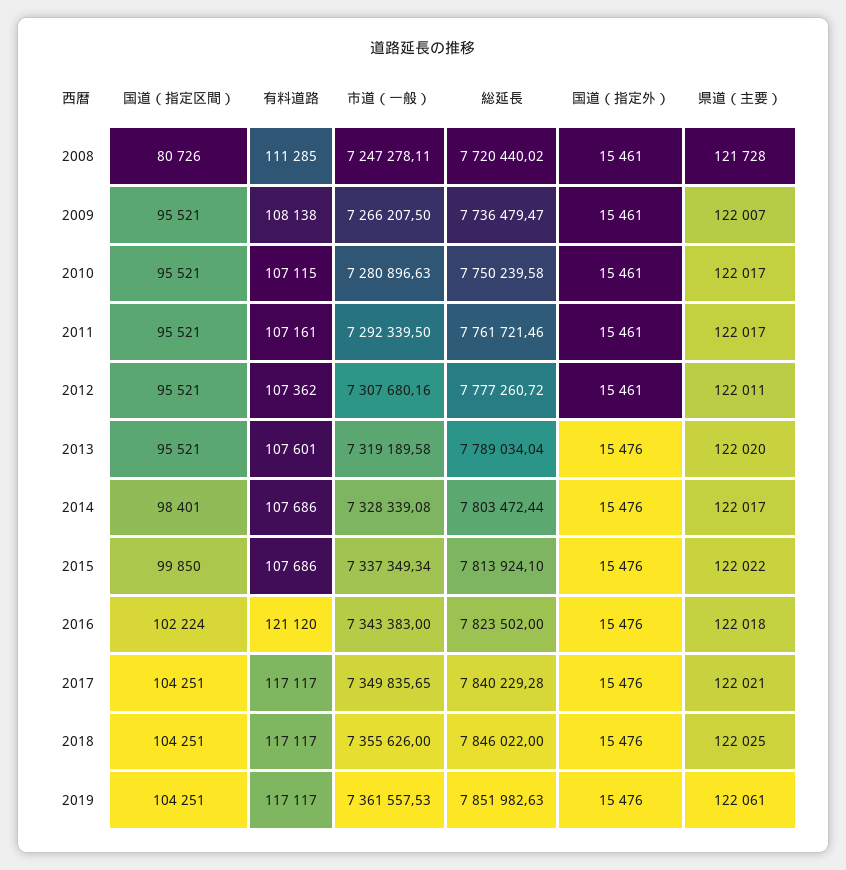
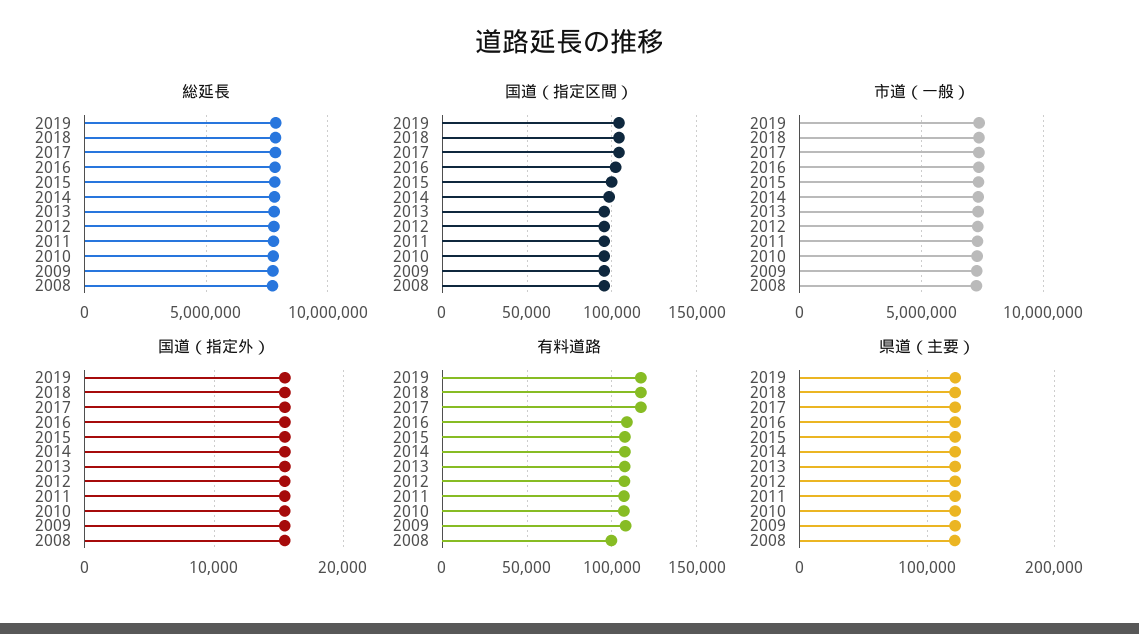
  {
    "国道（指定区間）": {
-     "2008": 80726,
+     "2008": 95000,
      "2009": 95521,
      "2010": 95521,
      "2011": 95521,
      "2012": 95521,
      "2013": 95521,
      "2014": 98401,
      "2015": 99850,
      "2016": 102224,
      "2017": 104251,
      "2018": 104251,
      "2019": 104251
    },
    "有料道路": {
-     "2008": 111285,
+     "2008": 100000,
      "2009": 108138,
      "2010": 107115,
      "2011": 107161,
      "2012": 107362,
      "2013": 107601,
      "2014": 107686,
      "2015": 107686,
-     "2016": 121120,
+     "2016": 110000,
      "2017": 117117,
      "2018": 117117,
      "2019": 117117
    },
    "市道（一般）": {
      "2008": 7247278.11,
      "2009": 7266207.5,
      "2010": 7280896.63,
      "2011": 7292339.5,
      "2012": 7307680.16,
      "2013": 7319189.58,
      "2014": 7328339.08,
      "2015": 7337349.34,
      "2016": 7343383,
      "2017": 7349835.65,
      "2018": 7355626,
      "2019": 7361557.53
    },
    "総延長": {
      "2008": 7720440.02,
      "2009": 7736479.47,
      "2010": 7750239.58,
      "2011": 7761721.46,
      "2012": 7777260.72,
      "2013": 7789034.04,
      "2014": 7803472.44,
      "2015": 7813924.1,
      "2016": 7823502,
      "2017": 7840229.28,
      "2018": 7846022,
      "2019": 7851982.63
    },
    "国道（指定外）": {
      "2008": 15461,
      "2009": 15461,
      "2010": 15461,
      "2011": 15461,
      "2012": 15461,
      "2013": 15476,
      "2014": 15476,
      "2015": 15476,
      "2016": 15476,
      "2017": 15476,
      "2018": 15476,
      "2019": 15476
    },
    "県道（主要）": {
      "2008": 121728,
      "2009": 122007,
      "2010": 122017,
      "2011": 122017,
      "2012": 122011,
      "2013": 122020,
      "2014": 122017,
      "2015": 122022,
      "2016": 122018,
      "2017": 122021,
      "2018": 122025,
      "2019": 122061
    }
  }

